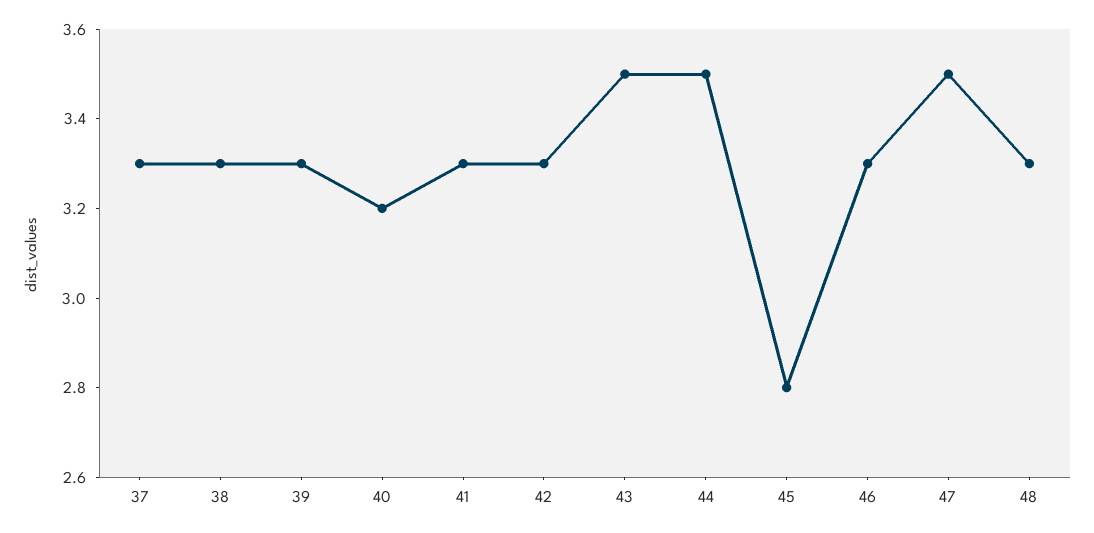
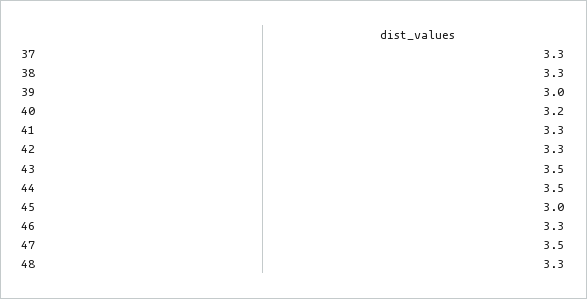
  {
    "37": 3.3,
    "38": 3.3,
-   "39": 3.3,
+   "39": 3,
    "40": 3.2,
    "41": 3.3,
    "42": 3.3,
    "43": 3.5,
    "44": 3.5,
-   "45": 2.8,
+   "45": 3,
    "46": 3.3,
    "47": 3.5,
    "48": 3.3
  }

